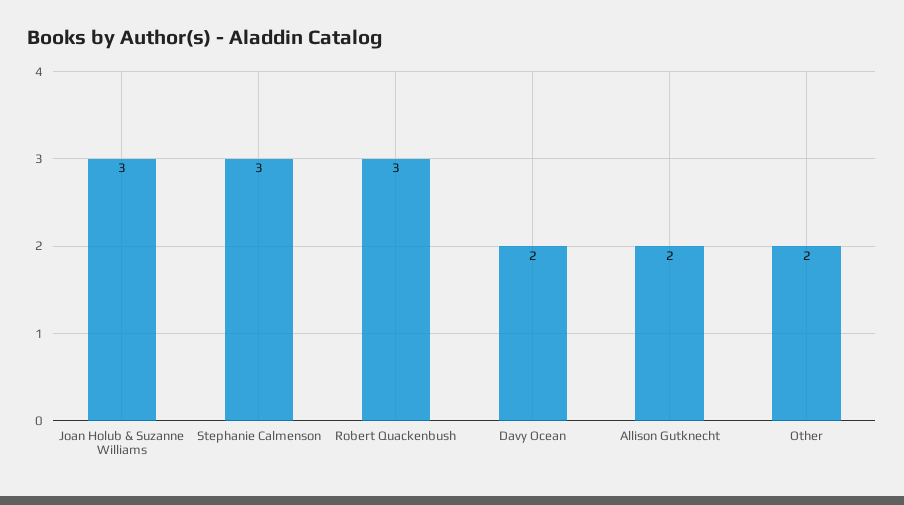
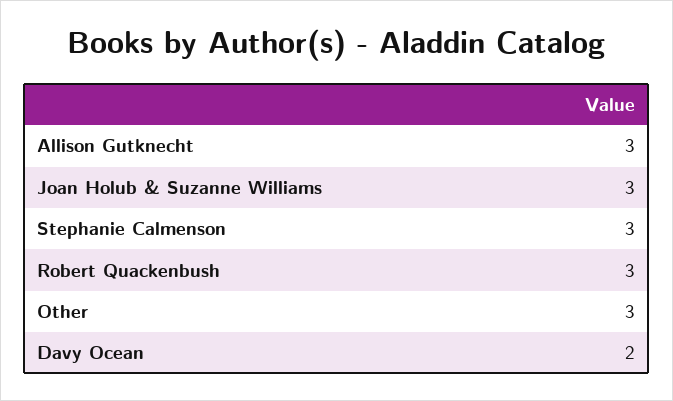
  {
    "Joan Holub & Suzanne Williams": 3,
    "Stephanie Calmenson": 3,
    "Robert Quackenbush": 3,
    "Davy Ocean": 2,
-   "Allison Gutknecht": 2,
+   "Allison Gutknecht": 3,
-   "Other": 2
+   "Other": 3
  }

